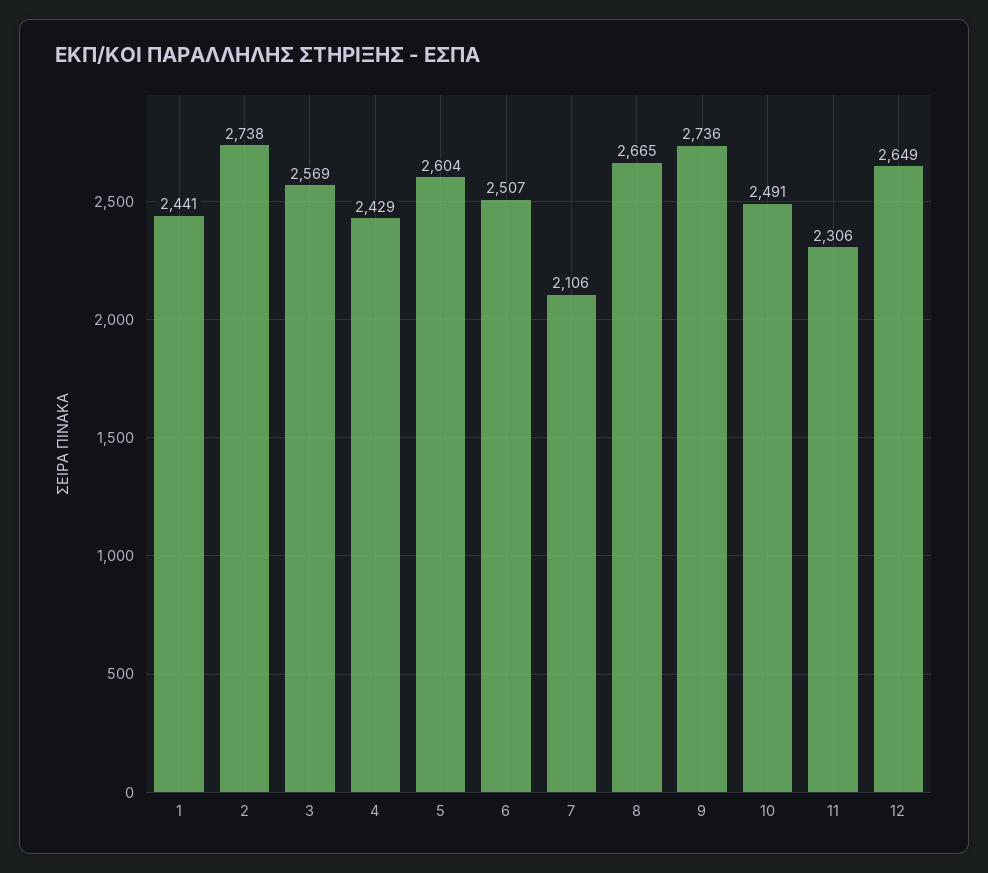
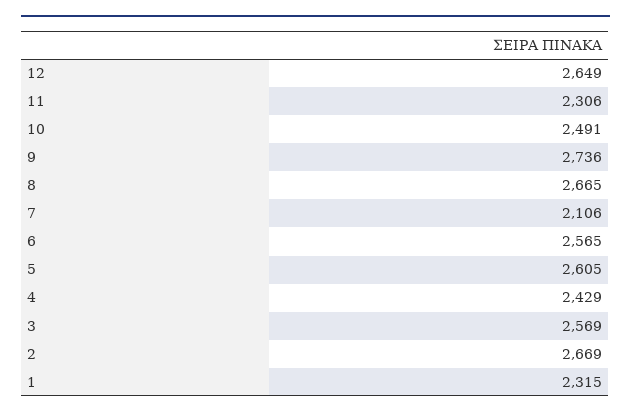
  {
-   "1": 2441,
+   "1": 2315,
-   "2": 2738,
+   "2": 2669,
    "3": 2569,
    "4": 2429,
-   "5": 2604,
+   "5": 2605,
-   "6": 2507,
+   "6": 2565,
    "7": 2106,
    "8": 2665,
    "9": 2736,
    "10": 2491,
    "11": 2306,
    "12": 2649
  }

